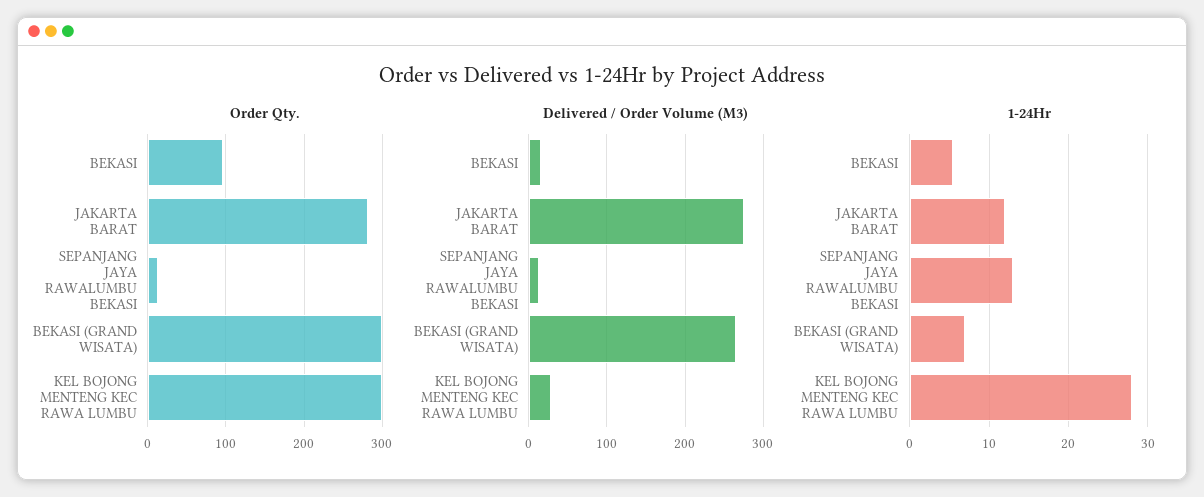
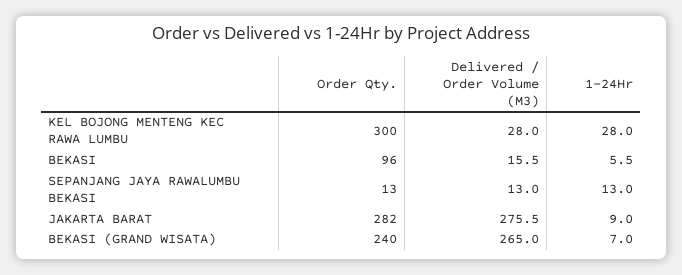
  {
    "Order Qty.": {
      "BEKASI": 96,
      "JAKARTA BARAT": 282,
      "SEPANJANG JAYA RAWALUMBU BEKASI": 13,
-     "BEKASI (GRAND WISATA)": 300,
+     "BEKASI (GRAND WISATA)": 240,
      "KEL BOJONG MENTENG KEC RAWA LUMBU": 300
    },
    "Delivered / Order Volume (M3)": {
      "BEKASI": 15.5,
      "JAKARTA BARAT": 275.5,
      "SEPANJANG JAYA RAWALUMBU BEKASI": 13,
      "BEKASI (GRAND WISATA)": 265,
      "KEL BOJONG MENTENG KEC RAWA LUMBU": 28
    },
    "1-24Hr": {
      "BEKASI": 5.5,
-     "JAKARTA BARAT": 12,
+     "JAKARTA BARAT": 9,
      "SEPANJANG JAYA RAWALUMBU BEKASI": 13,
      "BEKASI (GRAND WISATA)": 7,
      "KEL BOJONG MENTENG KEC RAWA LUMBU": 28
    }
  }

